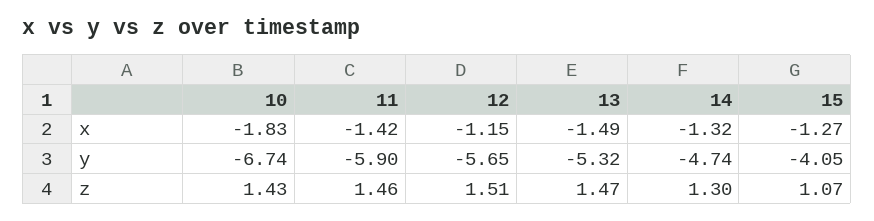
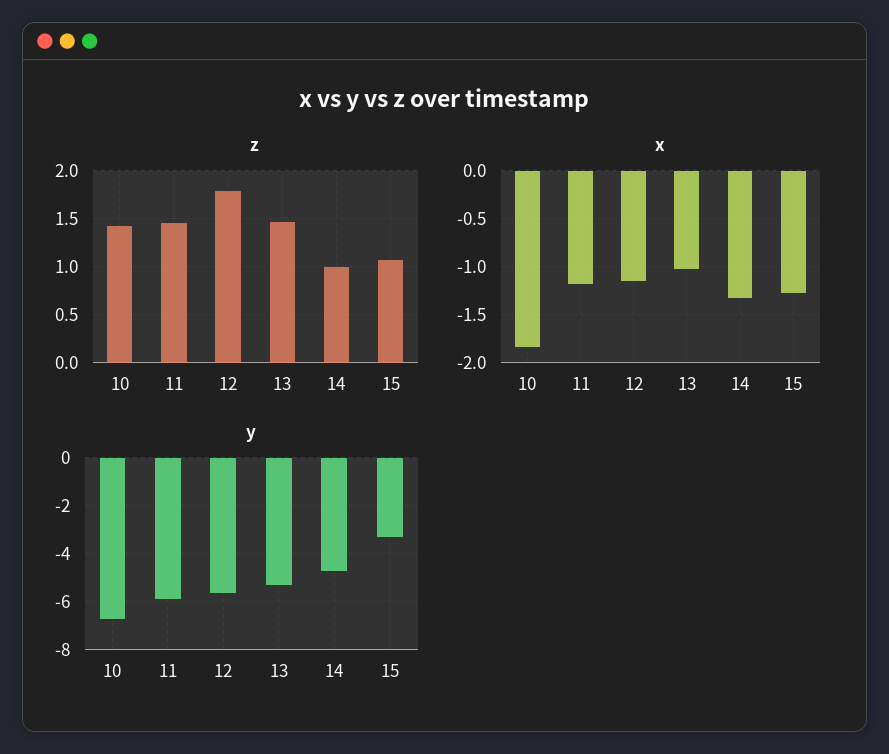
  {
    "x": {
      "10": -1.83,
-     "11": -1.42,
+     "11": -1.2,
      "12": -1.15,
-     "13": -1.49,
+     "13": -1,
      "14": -1.32,
      "15": -1.27
    },
    "y": {
      "10": -6.74,
      "11": -5.9,
      "12": -5.65,
      "13": -5.32,
      "14": -4.74,
-     "15": -4.05
+     "15": -3.25
    },
    "z": {
      "10": 1.43,
      "11": 1.46,
-     "12": 1.51,
+     "12": 1.8,
      "13": 1.47,
-     "14": 1.3,
+     "14": 1,
      "15": 1.07
    }
  }

